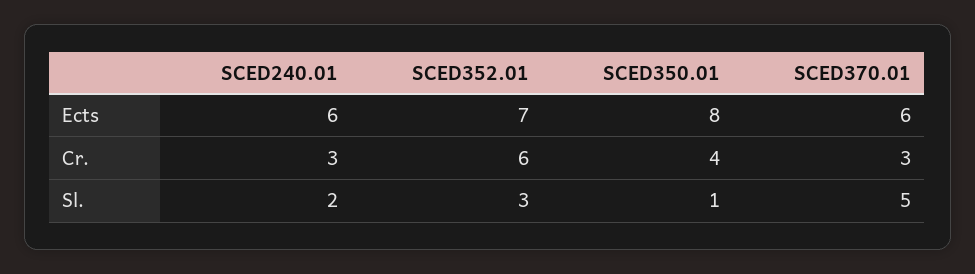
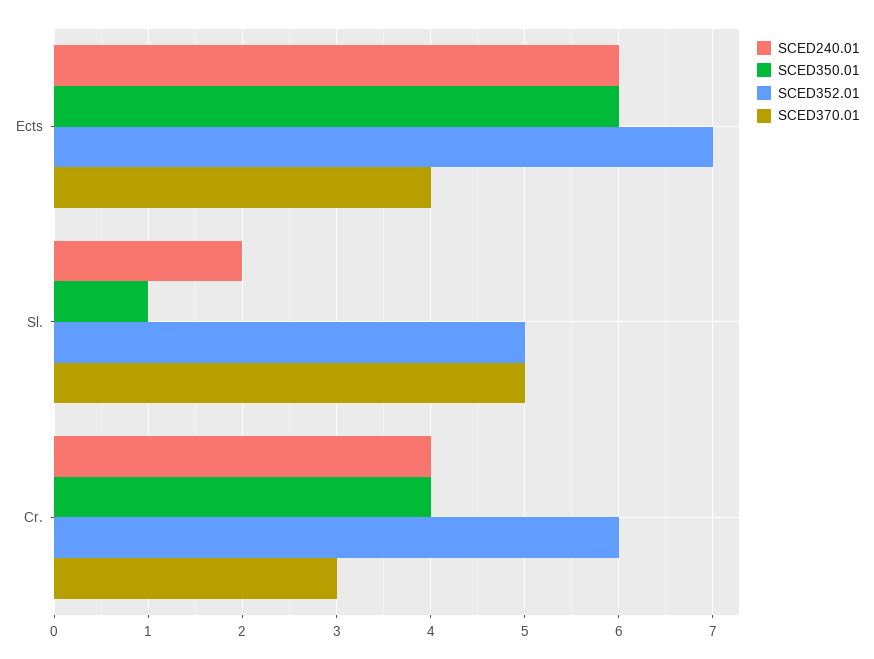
  {
    "SCED240.01": {
      "Ects": 6,
-     "Cr.": 3,
+     "Cr.": 4,
      "Sl.": 2
    },
    "SCED352.01": {
      "Ects": 7,
      "Cr.": 6,
-     "Sl.": 3
+     "Sl.": 5
    },
    "SCED350.01": {
-     "Ects": 8,
+     "Ects": 6,
      "Cr.": 4,
      "Sl.": 1
    },
    "SCED370.01": {
-     "Ects": 6,
+     "Ects": 4,
      "Cr.": 3,
      "Sl.": 5
    }
  }

